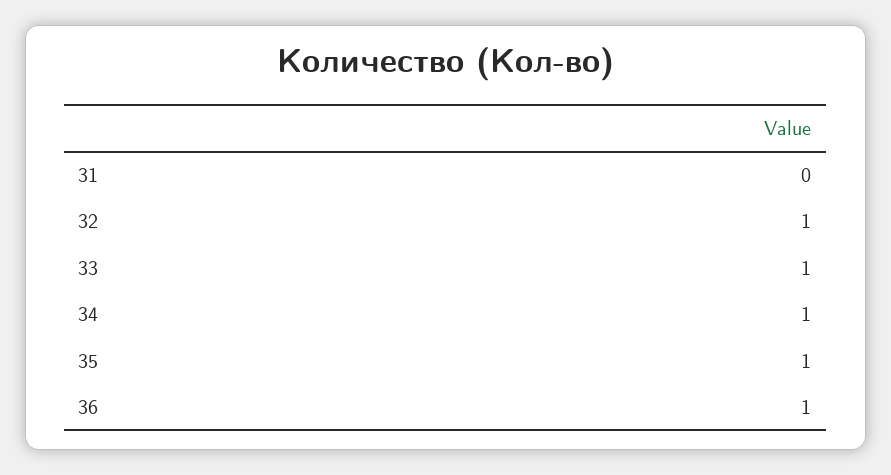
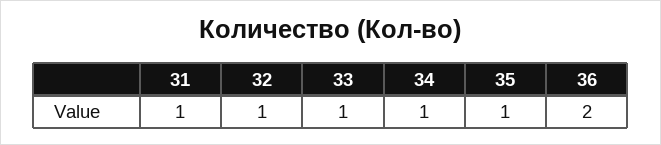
  {
-   "31": 0,
+   "31": 1,
    "32": 1,
    "33": 1,
    "34": 1,
    "35": 1,
-   "36": 1
+   "36": 2
  }

